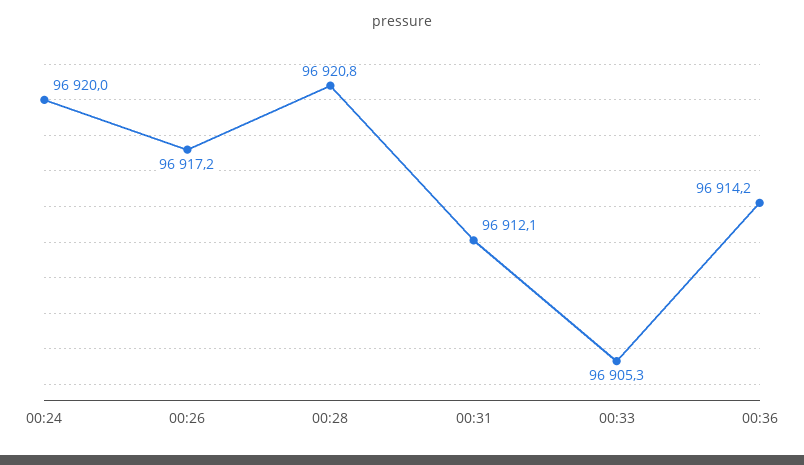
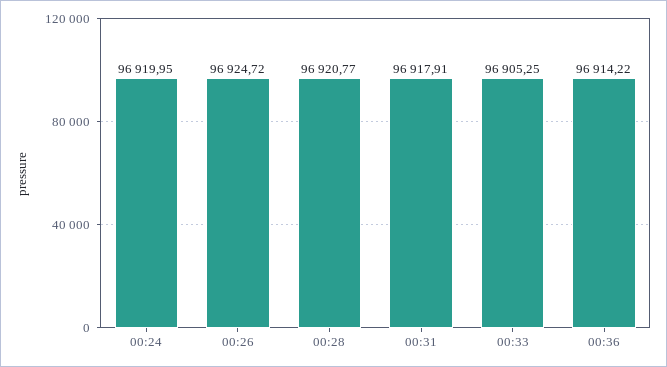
  {
    "00:24": 96919.95,
-   "00:26": 96917.2,
+   "00:26": 96924.72,
    "00:28": 96920.77,
-   "00:31": 96912.1,
+   "00:31": 96917.91,
    "00:33": 96905.25,
    "00:36": 96914.22
  }

